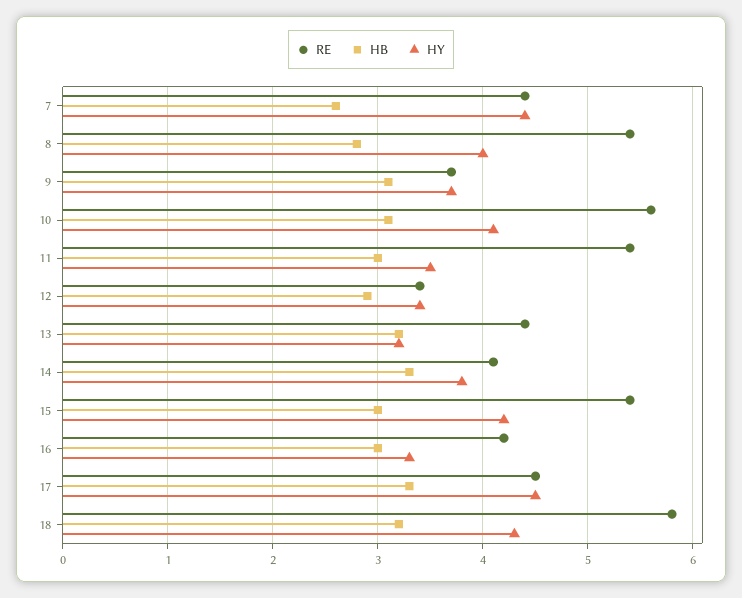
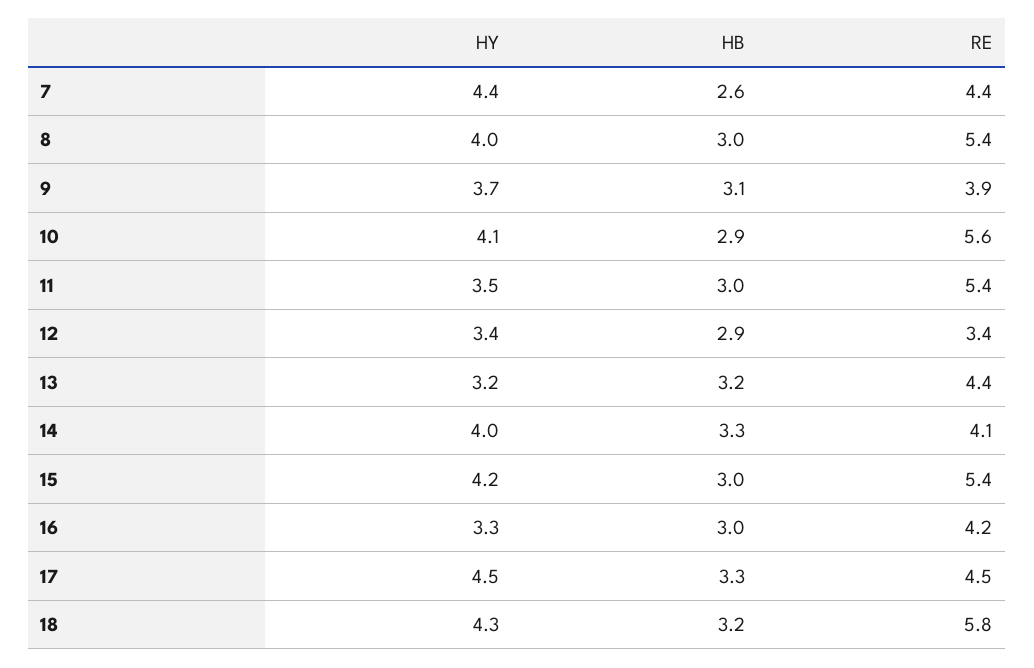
  {
    "RE": {
      "7": 4.4,
      "8": 5.4,
-     "9": 3.7,
+     "9": 3.9,
      "10": 5.6,
      "11": 5.4,
      "12": 3.4,
      "13": 4.4,
      "14": 4.1,
      "15": 5.4,
      "16": 4.2,
      "17": 4.5,
      "18": 5.8
    },
    "HB": {
      "7": 2.6,
-     "8": 2.8,
+     "8": 3,
      "9": 3.1,
-     "10": 3.1,
+     "10": 2.9,
      "11": 3,
      "12": 2.9,
      "13": 3.2,
      "14": 3.3,
      "15": 3,
      "16": 3,
      "17": 3.3,
      "18": 3.2
    },
    "HY": {
      "7": 4.4,
      "8": 4,
      "9": 3.7,
      "10": 4.1,
      "11": 3.5,
      "12": 3.4,
      "13": 3.2,
-     "14": 3.8,
+     "14": 4,
      "15": 4.2,
      "16": 3.3,
      "17": 4.5,
      "18": 4.3
    }
  }

